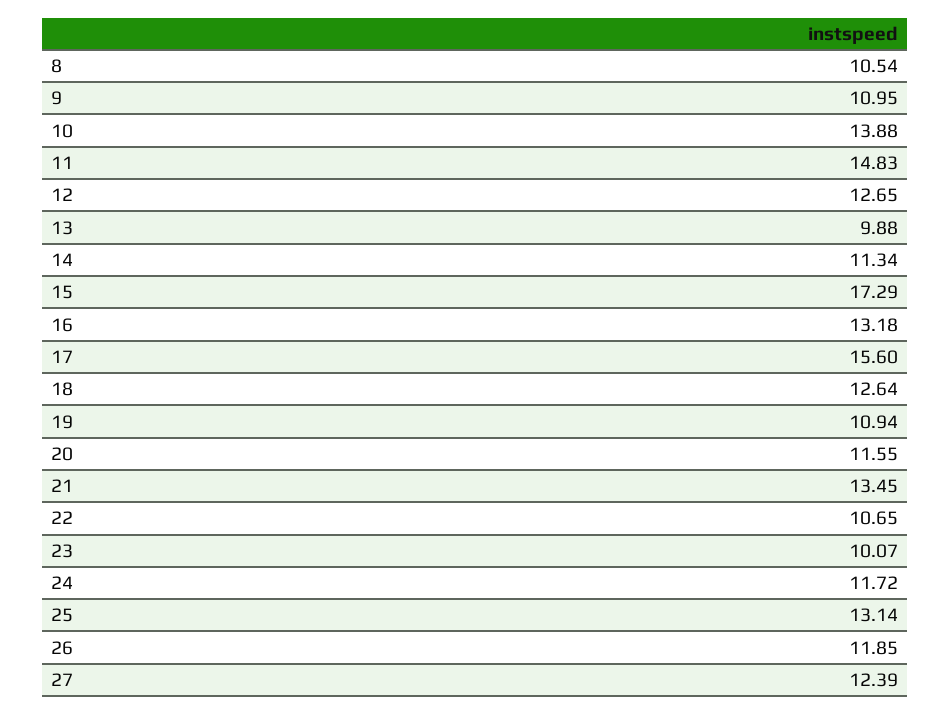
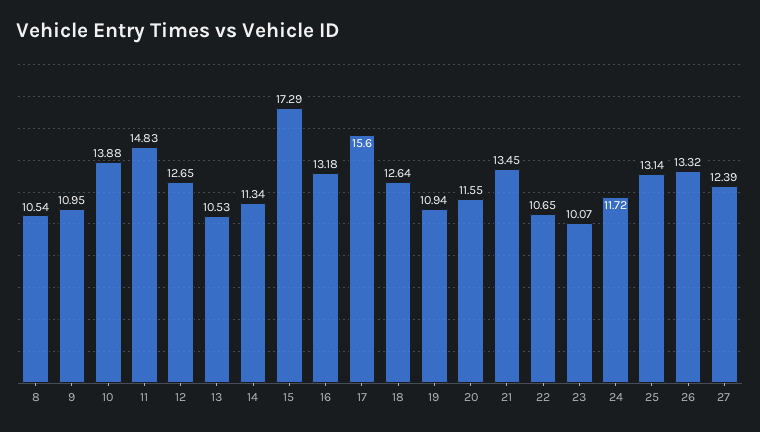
  {
    "8": 10.54,
    "9": 10.95,
    "10": 13.88,
    "11": 14.83,
    "12": 12.65,
-   "13": 9.88,
+   "13": 10.53,
    "14": 11.34,
    "15": 17.29,
    "16": 13.18,
    "17": 15.6,
    "18": 12.64,
    "19": 10.94,
    "20": 11.55,
    "21": 13.45,
    "22": 10.65,
    "23": 10.07,
    "24": 11.72,
    "25": 13.14,
-   "26": 11.85,
+   "26": 13.32,
    "27": 12.39
  }

